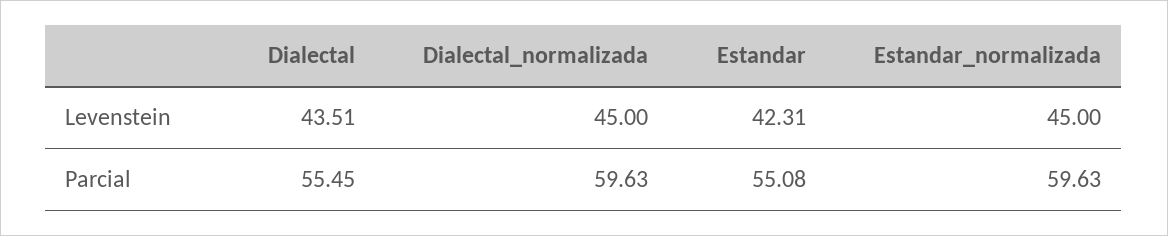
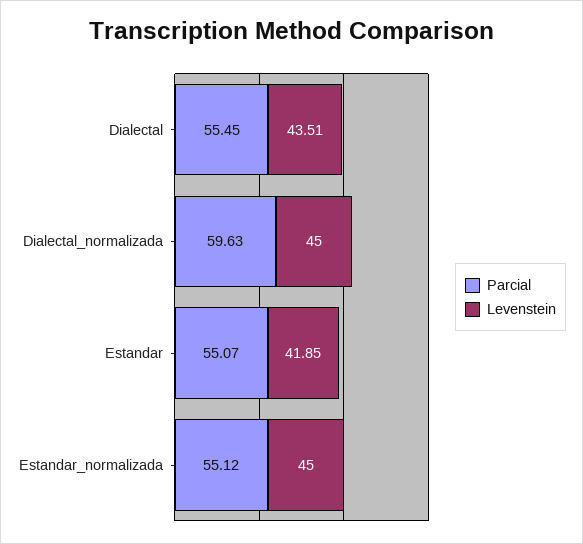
  {
    "Levenstein": {
      "Dialectal": 43.51,
      "Dialectal_normalizada": 45,
-     "Estandar": 42.31,
+     "Estandar": 41.85,
      "Estandar_normalizada": 45
    },
    "Parcial": {
      "Dialectal": 55.45,
      "Dialectal_normalizada": 59.63,
-     "Estandar": 55.08,
+     "Estandar": 55.07,
-     "Estandar_normalizada": 59.63
+     "Estandar_normalizada": 55.12
    }
  }

